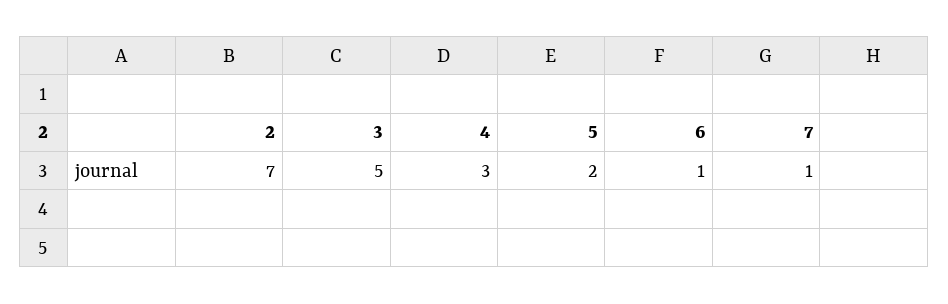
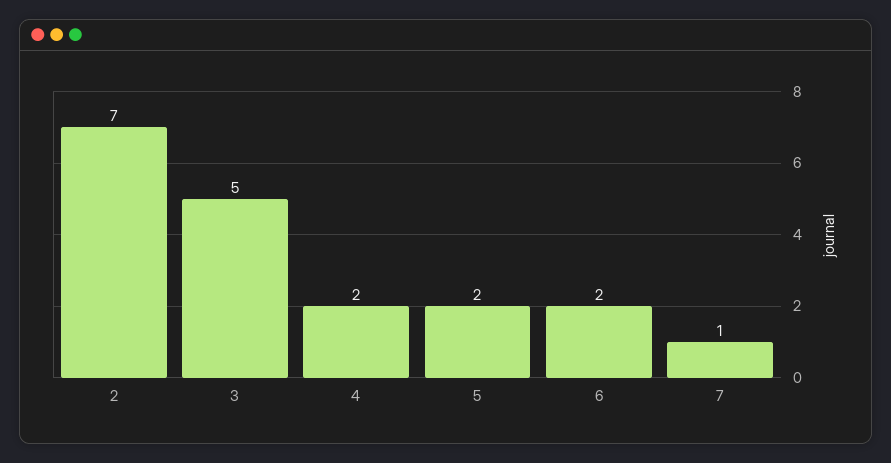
  {
    "2": 7,
    "3": 5,
-   "4": 3,
+   "4": 2,
    "5": 2,
-   "6": 1,
+   "6": 2,
    "7": 1
  }

